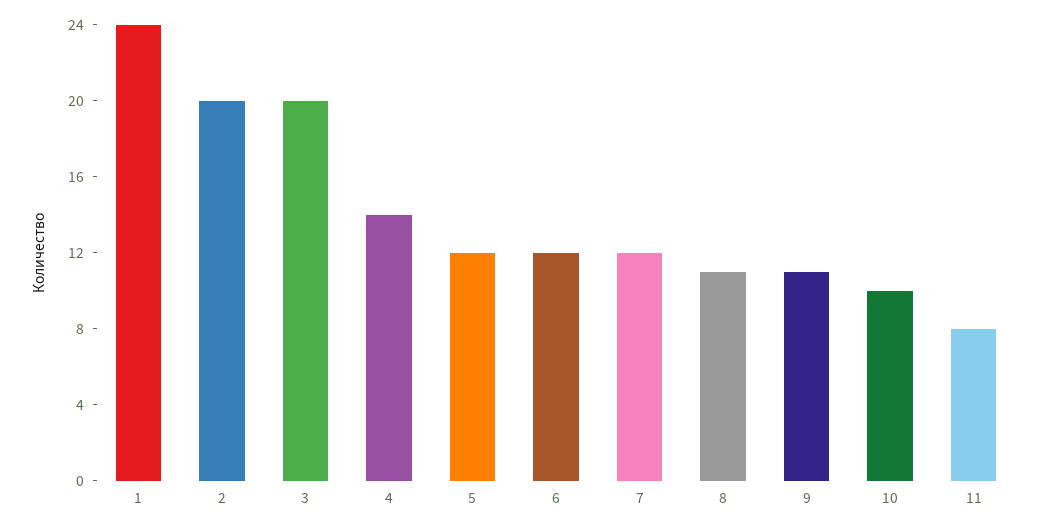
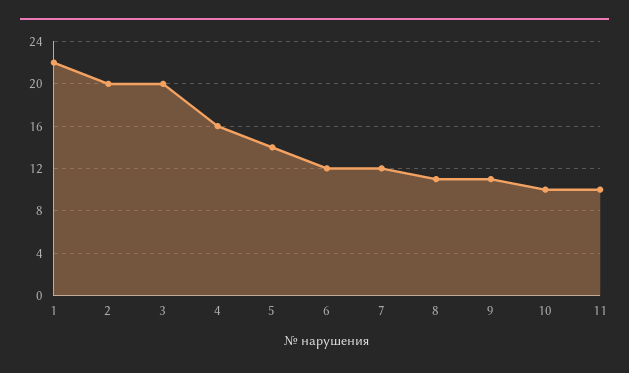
  {
-   "1": 24,
+   "1": 22,
    "2": 20,
    "3": 20,
-   "4": 14,
+   "4": 16,
-   "5": 12,
+   "5": 14,
    "6": 12,
    "7": 12,
    "8": 11,
    "9": 11,
    "10": 10,
-   "11": 8
+   "11": 10
  }

